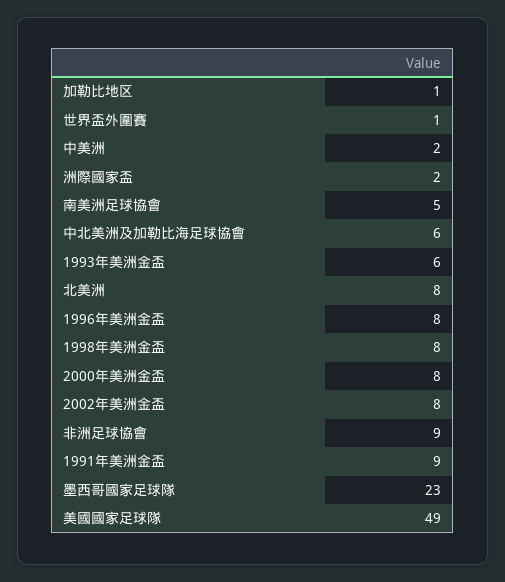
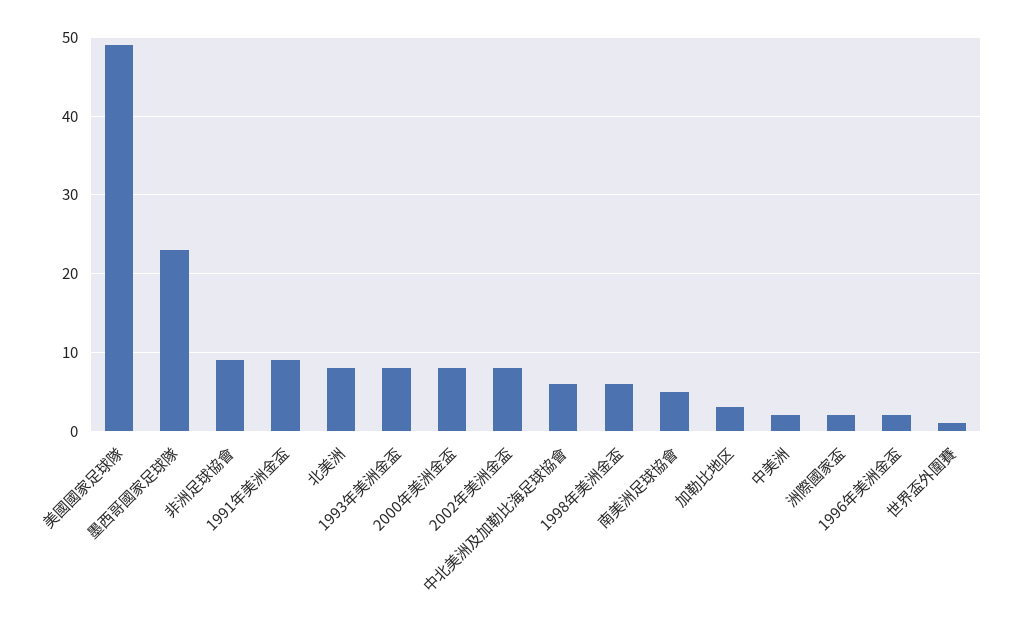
  {
-   "加勒比地区": 1,
+   "加勒比地区": 3,
    "世界盃外圍賽": 1,
    "中美洲": 2,
    "洲際國家盃": 2,
    "南美洲足球協會": 5,
    "中北美洲及加勒比海足球協會": 6,
-   "1993年美洲金盃": 6,
+   "1993年美洲金盃": 8,
    "北美洲": 8,
-   "1996年美洲金盃": 8,
+   "1996年美洲金盃": 2,
-   "1998年美洲金盃": 8,
+   "1998年美洲金盃": 6,
    "2000年美洲金盃": 8,
    "2002年美洲金盃": 8,
    "非洲足球協會": 9,
    "1991年美洲金盃": 9,
    "墨西哥國家足球隊": 23,
    "美國國家足球隊": 49
  }

